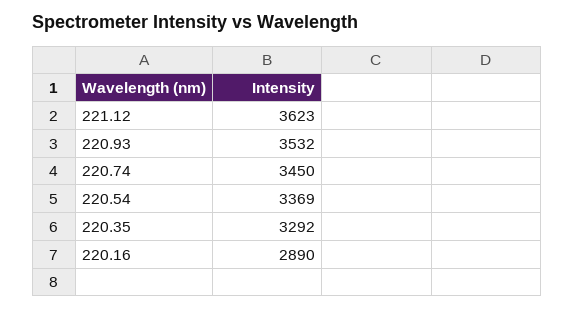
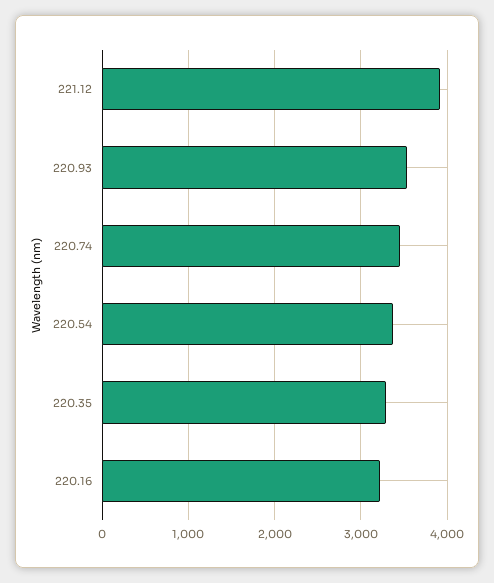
  {
-   "221.12": 3623,
+   "221.12": 3900,
    "220.93": 3532,
    "220.74": 3450,
    "220.54": 3369,
    "220.35": 3292,
-   "220.16": 2890
+   "220.16": 3200
  }

